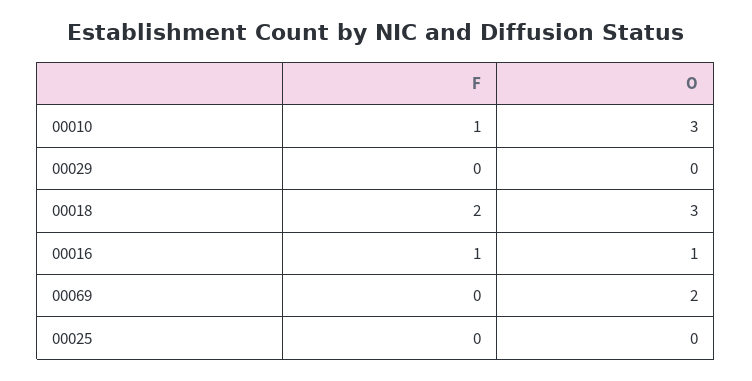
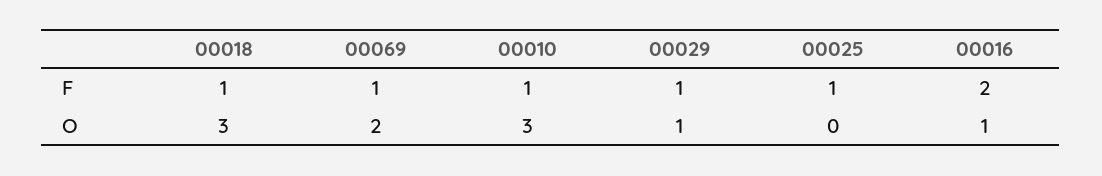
  {
    "F": {
      "00010": 1,
-     "00029": 0,
+     "00029": 1,
-     "00018": 2,
+     "00018": 1,
-     "00016": 1,
+     "00016": 2,
-     "00069": 0,
+     "00069": 1,
-     "00025": 0
+     "00025": 1
    },
    "O": {
      "00010": 3,
-     "00029": 0,
+     "00029": 1,
      "00018": 3,
      "00016": 1,
      "00069": 2,
      "00025": 0
    }
  }

